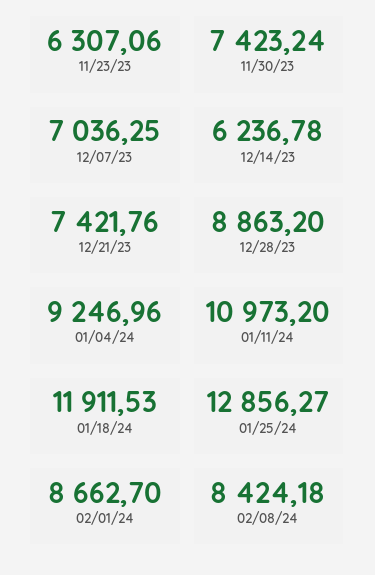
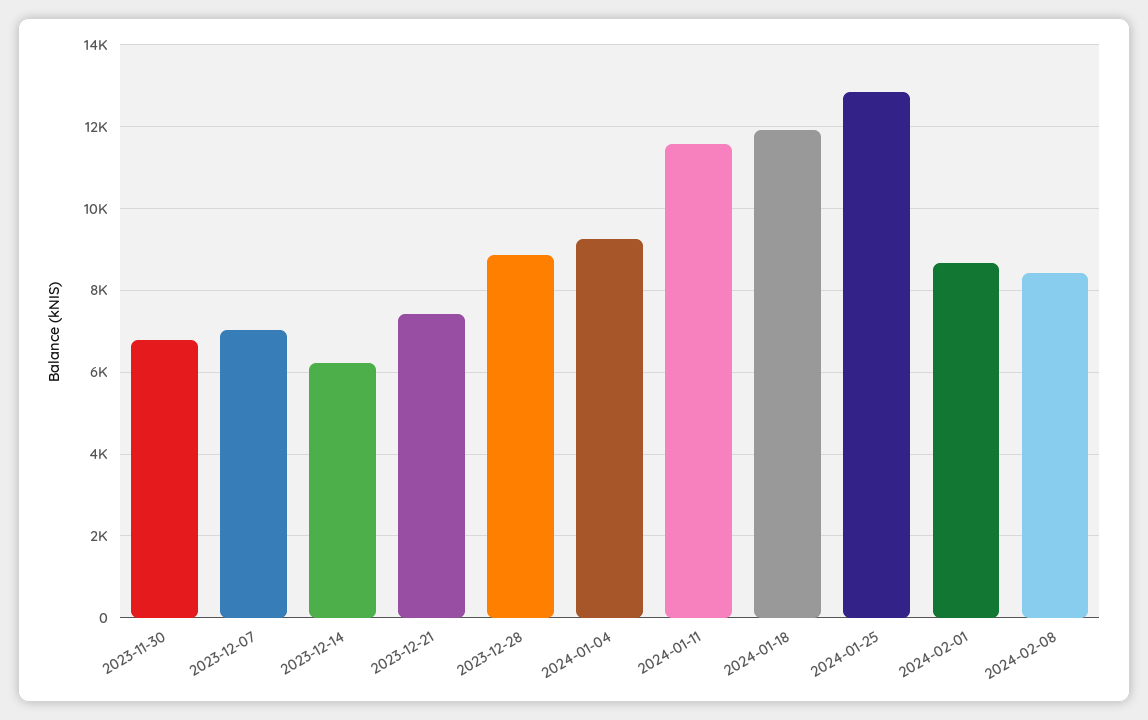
  {
-   "11/23/23": 6307.06,
-   "11/30/23": 7423.24,
+   "11/30/23": 6800,
    "12/07/23": 7036.25,
    "12/14/23": 6236.78,
    "12/21/23": 7421.76,
    "12/28/23": 8863.2,
    "01/04/24": 9246.96,
-   "01/11/24": 10973.2,
+   "01/11/24": 11600,
    "01/18/24": 11911.53,
    "01/25/24": 12856.27,
    "02/01/24": 8662.7,
    "02/08/24": 8424.18
  }

